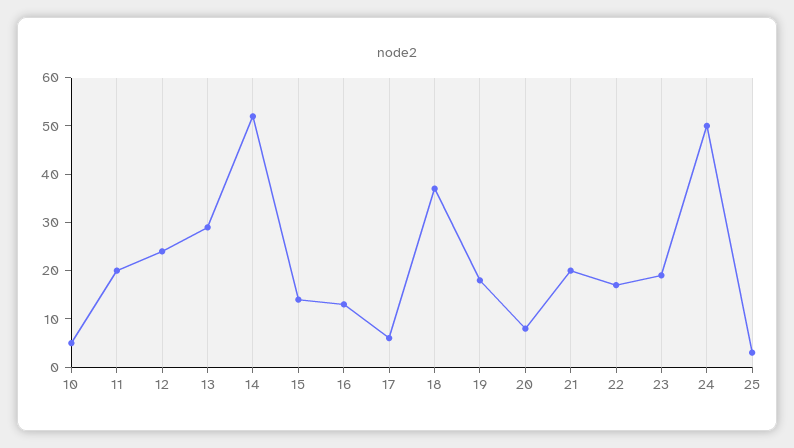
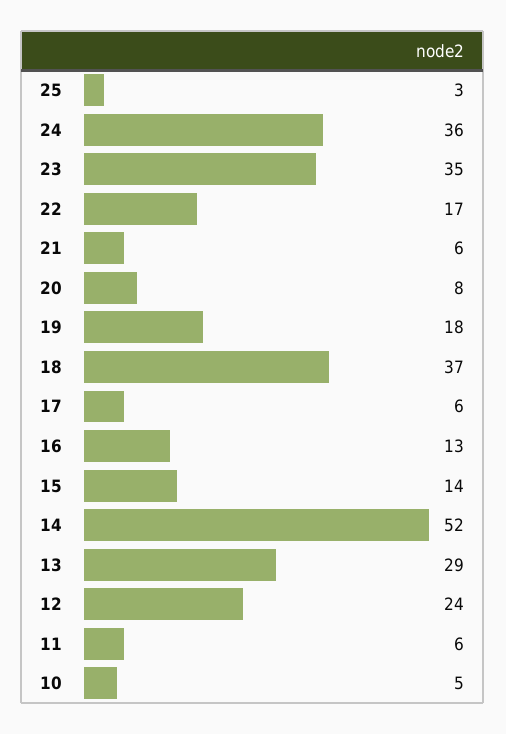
  {
    "10": 5,
-   "11": 20,
+   "11": 6,
    "12": 24,
    "13": 29,
    "14": 52,
    "15": 14,
    "16": 13,
    "17": 6,
    "18": 37,
    "19": 18,
    "20": 8,
-   "21": 20,
+   "21": 6,
    "22": 17,
-   "23": 20,
+   "23": 35,
-   "24": 50,
+   "24": 36,
    "25": 3
  }

